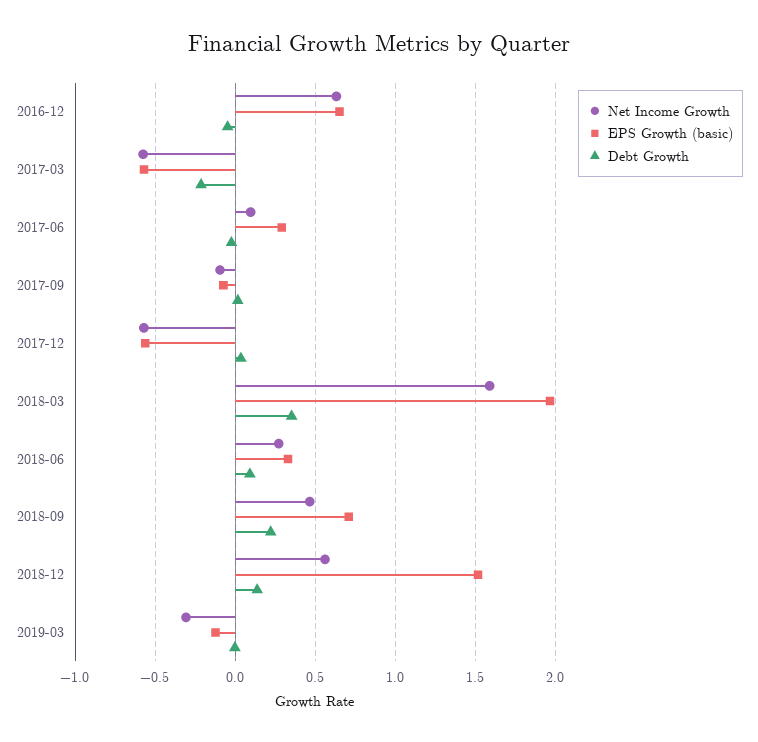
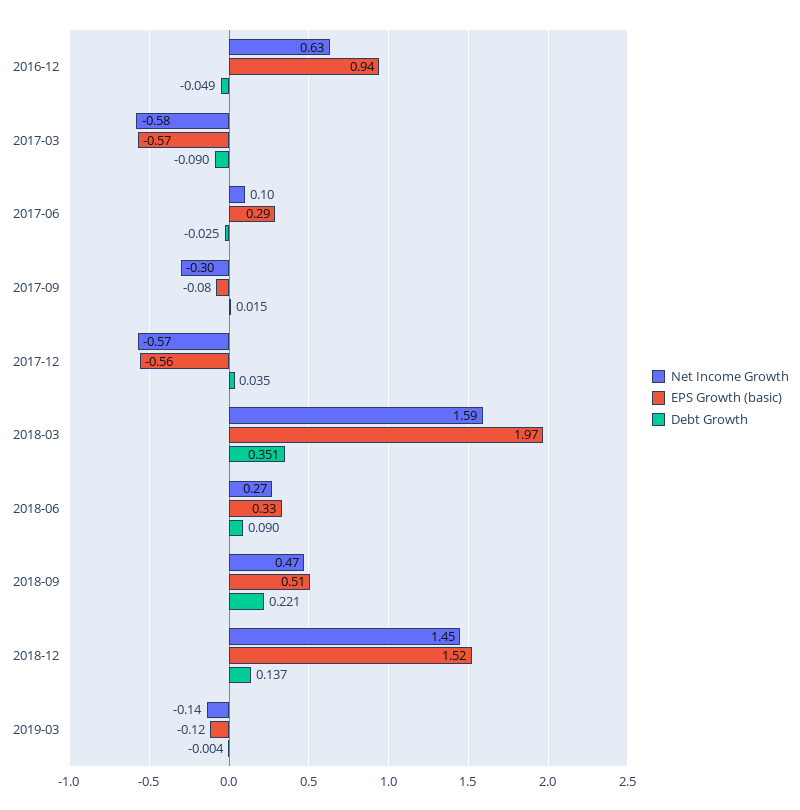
  {
    "Net Income Growth": {
      "2016-12": 0.63,
      "2017-03": -0.58,
      "2017-06": 0.1,
-     "2017-09": -0.1,
+     "2017-09": -0.3,
      "2017-12": -0.57,
      "2018-03": 1.59,
      "2018-06": 0.27,
      "2018-09": 0.47,
-     "2018-12": 0.55,
+     "2018-12": 1.45,
-     "2019-03": -0.3
+     "2019-03": -0.14
    },
    "EPS Growth (basic)": {
-     "2016-12": 0.65,
+     "2016-12": 0.94,
      "2017-03": -0.57,
      "2017-06": 0.29,
      "2017-09": -0.08,
      "2017-12": -0.56,
      "2018-03": 1.97,
      "2018-06": 0.33,
-     "2018-09": 0.7,
+     "2018-09": 0.51,
      "2018-12": 1.52,
      "2019-03": -0.12
    },
    "Debt Growth": {
      "2016-12": -0.049,
-     "2017-03": -0.2,
+     "2017-03": -0.09,
      "2017-06": -0.025,
      "2017-09": 0.015,
      "2017-12": 0.035,
      "2018-03": 0.351,
      "2018-06": 0.09,
      "2018-09": 0.221,
      "2018-12": 0.137,
      "2019-03": -0.004
    }
  }

